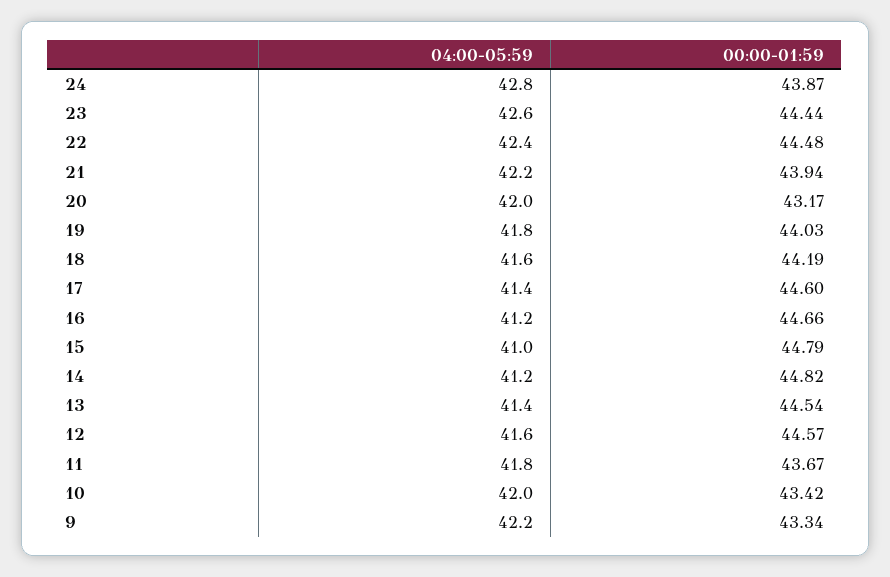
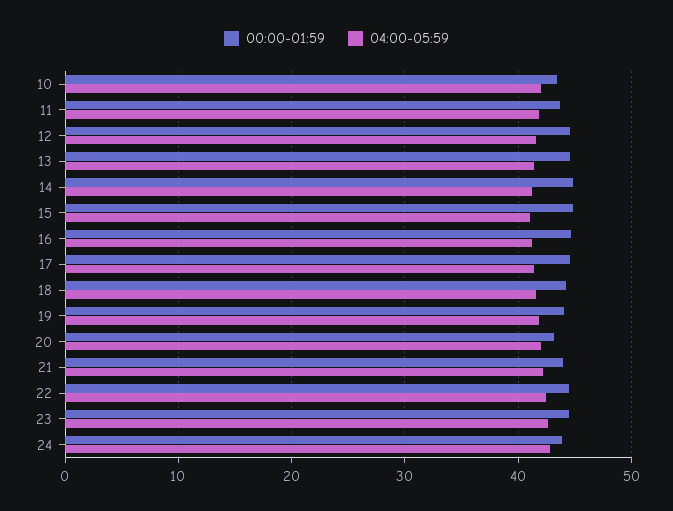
  {
    "04:00-05:59": {
      "24": 42.8,
      "23": 42.6,
      "22": 42.4,
      "21": 42.2,
      "20": 42,
      "19": 41.8,
      "18": 41.6,
      "17": 41.4,
      "16": 41.2,
      "15": 41,
      "14": 41.2,
      "13": 41.4,
      "12": 41.6,
      "11": 41.8,
-     "10": 42,
+     "10": 42
-     "9": 42.2
    },
    "00:00-01:59": {
      "24": 43.87,
      "23": 44.44,
      "22": 44.48,
      "21": 43.94,
      "20": 43.17,
      "19": 44.03,
      "18": 44.19,
      "17": 44.6,
      "16": 44.66,
      "15": 44.79,
      "14": 44.82,
      "13": 44.54,
      "12": 44.57,
      "11": 43.67,
-     "10": 43.42,
+     "10": 43.42
-     "9": 43.34
    }
  }

